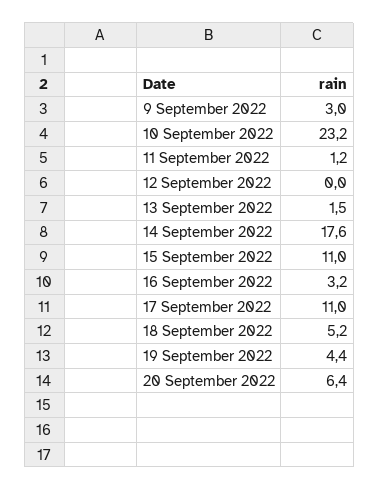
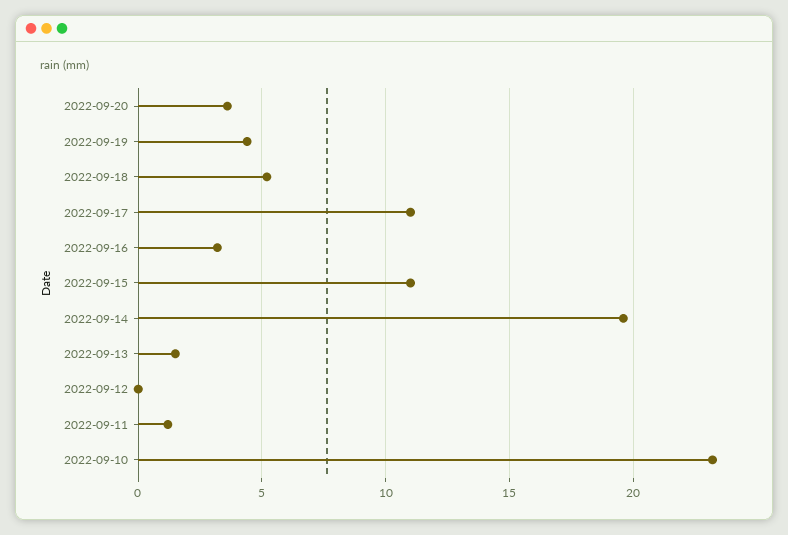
  {
-   "9 September 2022": 3,
    "10 September 2022": 23.2,
    "11 September 2022": 1.2,
    "12 September 2022": 0,
    "13 September 2022": 1.5,
-   "14 September 2022": 17.6,
+   "14 September 2022": 19.5,
    "15 September 2022": 11,
    "16 September 2022": 3.2,
    "17 September 2022": 11,
    "18 September 2022": 5.2,
    "19 September 2022": 4.4,
-   "20 September 2022": 6.4
+   "20 September 2022": 3.5
  }

